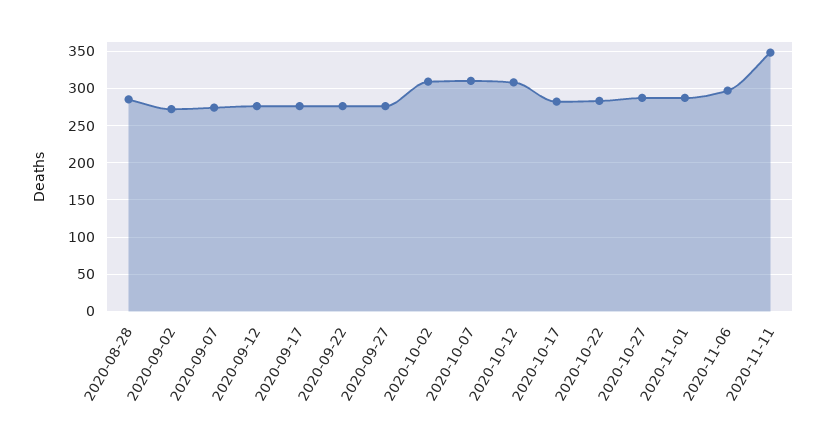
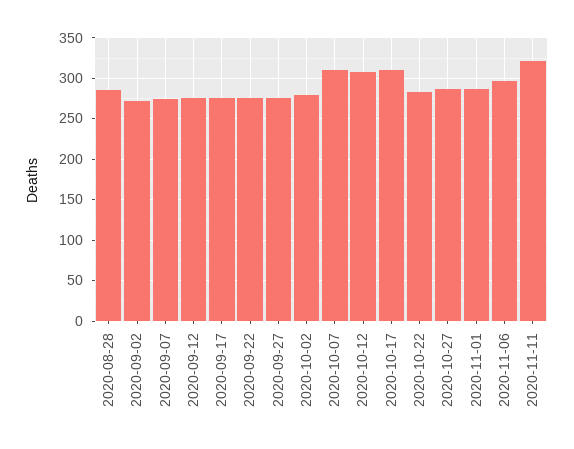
  {
    "2020-08-28": 290,
    "2020-09-02": 270,
    "2020-09-07": 270,
    "2020-09-12": 280,
    "2020-09-17": 280,
    "2020-09-22": 280,
    "2020-09-27": 280,
-   "2020-10-02": 310,
+   "2020-10-02": 280,
    "2020-10-07": 310,
    "2020-10-12": 310,
-   "2020-10-17": 280,
+   "2020-10-17": 310,
    "2020-10-22": 280,
    "2020-10-27": 290,
    "2020-11-01": 290,
    "2020-11-06": 300,
-   "2020-11-11": 350
+   "2020-11-11": 320
  }

